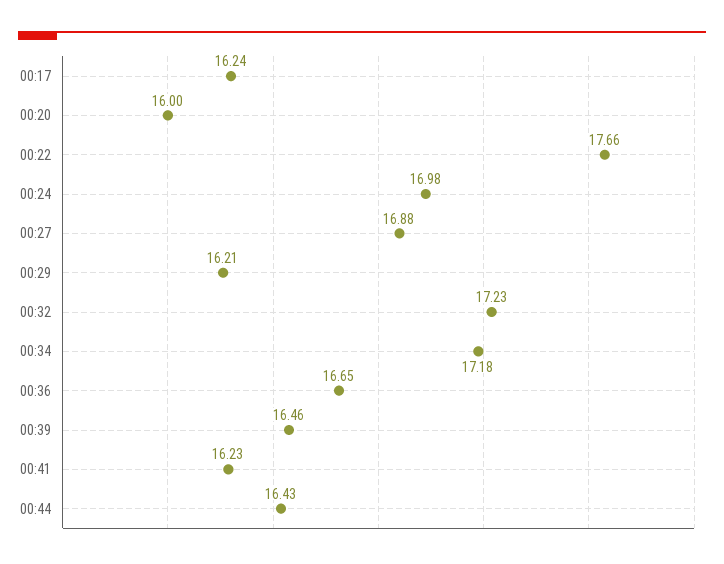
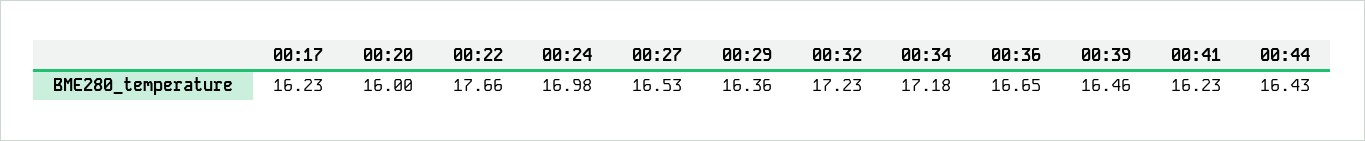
  {
-   "00:17": 16.24,
+   "00:17": 16.23,
    "00:20": 16,
    "00:22": 17.66,
    "00:24": 16.98,
-   "00:27": 16.88,
+   "00:27": 16.53,
-   "00:29": 16.21,
+   "00:29": 16.36,
    "00:32": 17.23,
    "00:34": 17.18,
    "00:36": 16.65,
    "00:39": 16.46,
    "00:41": 16.23,
    "00:44": 16.43
  }

